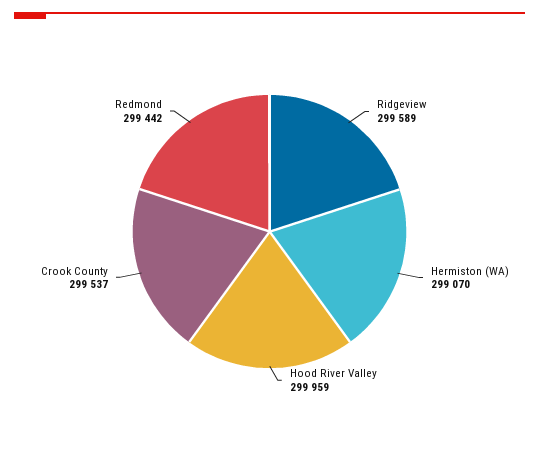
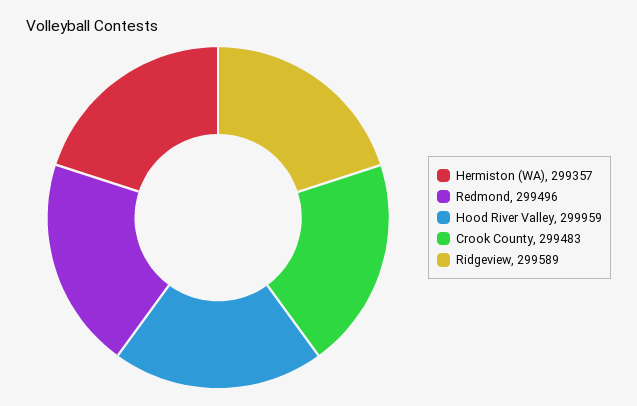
  {
    "Ridgeview": 299589,
-   "Hermiston (WA)": 299070,
+   "Hermiston (WA)": 299357,
    "Hood River Valley": 299959,
-   "Crook County": 299537,
+   "Crook County": 299483,
-   "Redmond": 299442
+   "Redmond": 299496
  }

